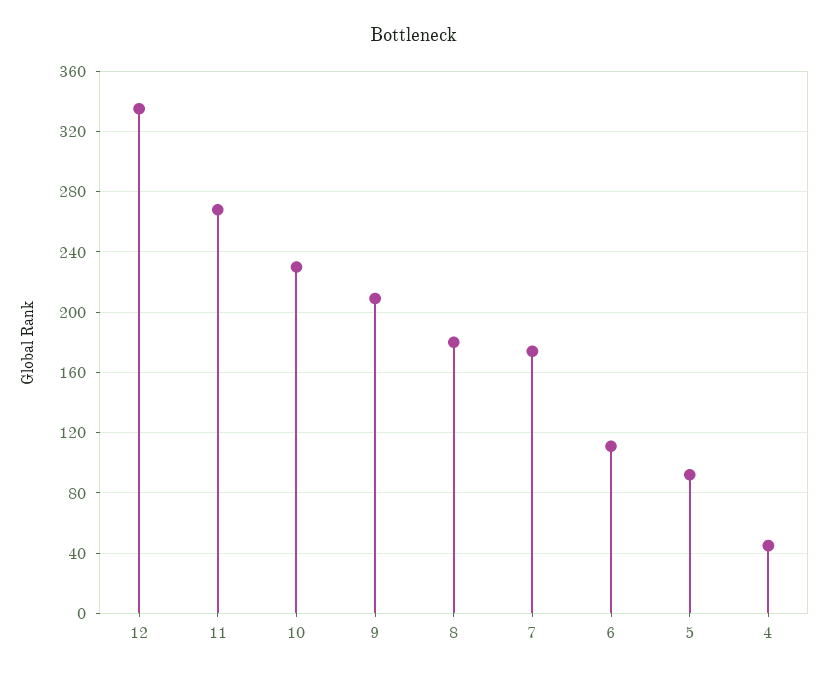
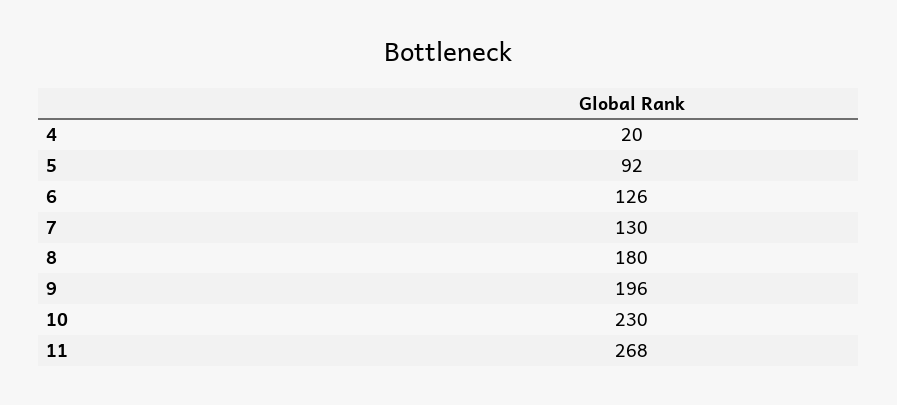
  {
-   "12": 335,
    "11": 268,
    "10": 230,
-   "9": 210,
+   "9": 196,
    "8": 180,
-   "7": 175,
+   "7": 130,
-   "6": 110,
+   "6": 126,
    "5": 92,
-   "4": 45
+   "4": 20
  }

